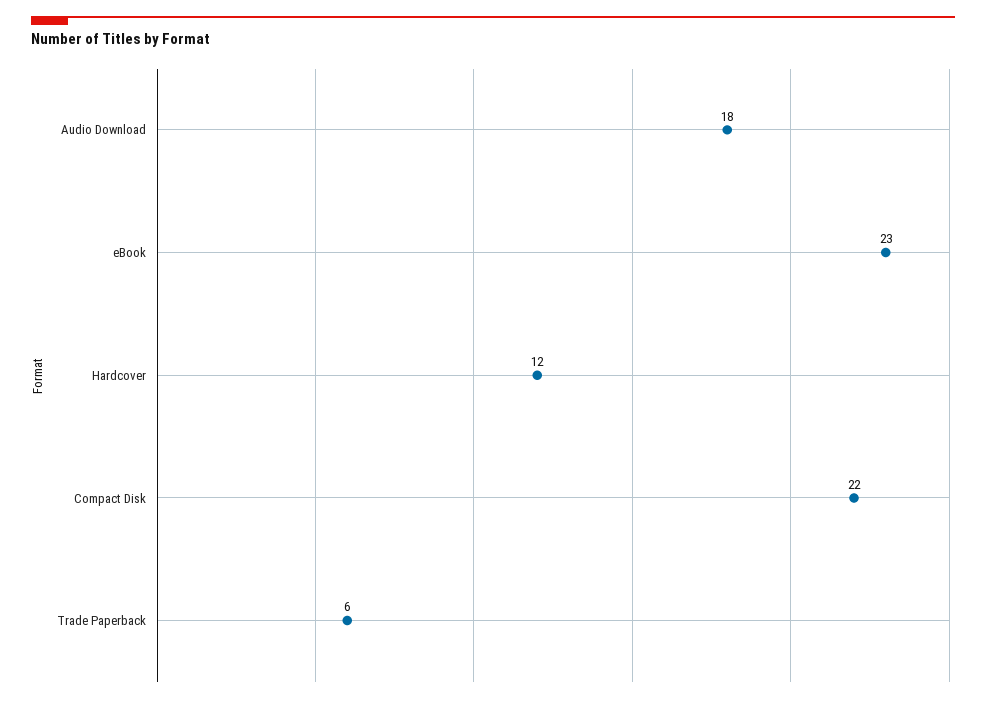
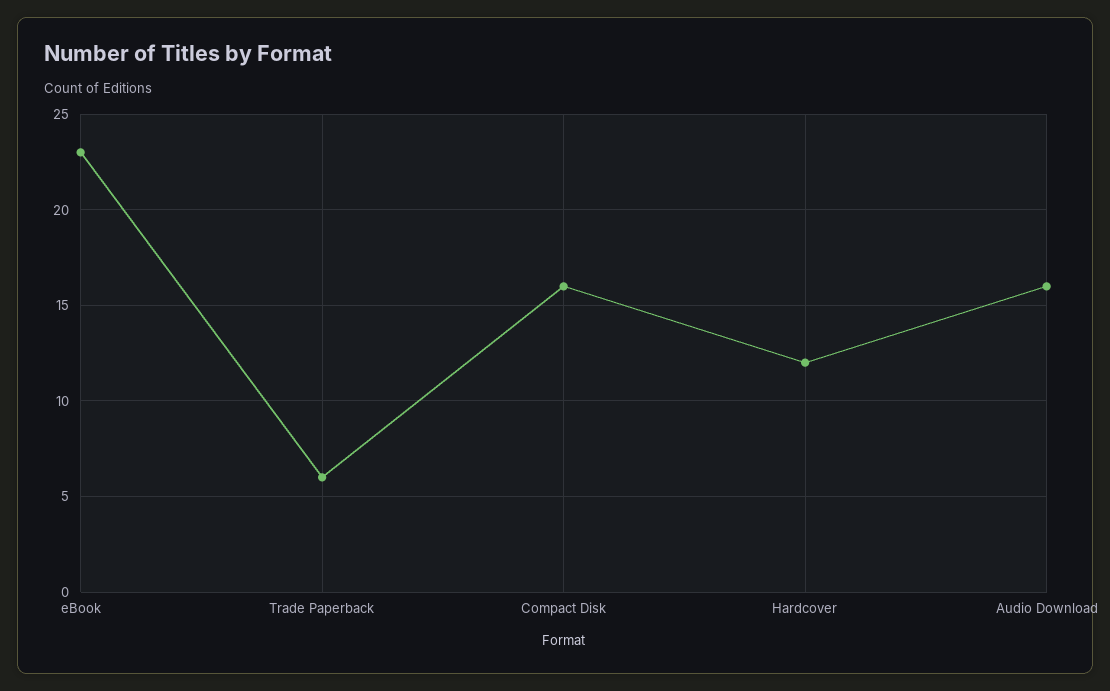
  {
-   "Audio Download": 18,
+   "Audio Download": 16,
    "eBook": 23,
    "Hardcover": 12,
-   "Compact Disk": 22,
+   "Compact Disk": 16,
    "Trade Paperback": 6
  }

